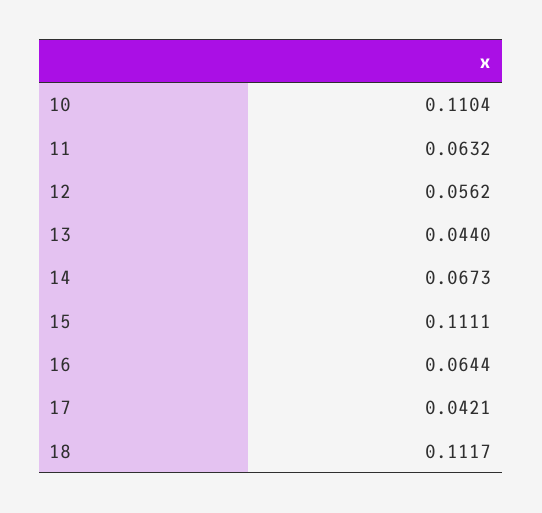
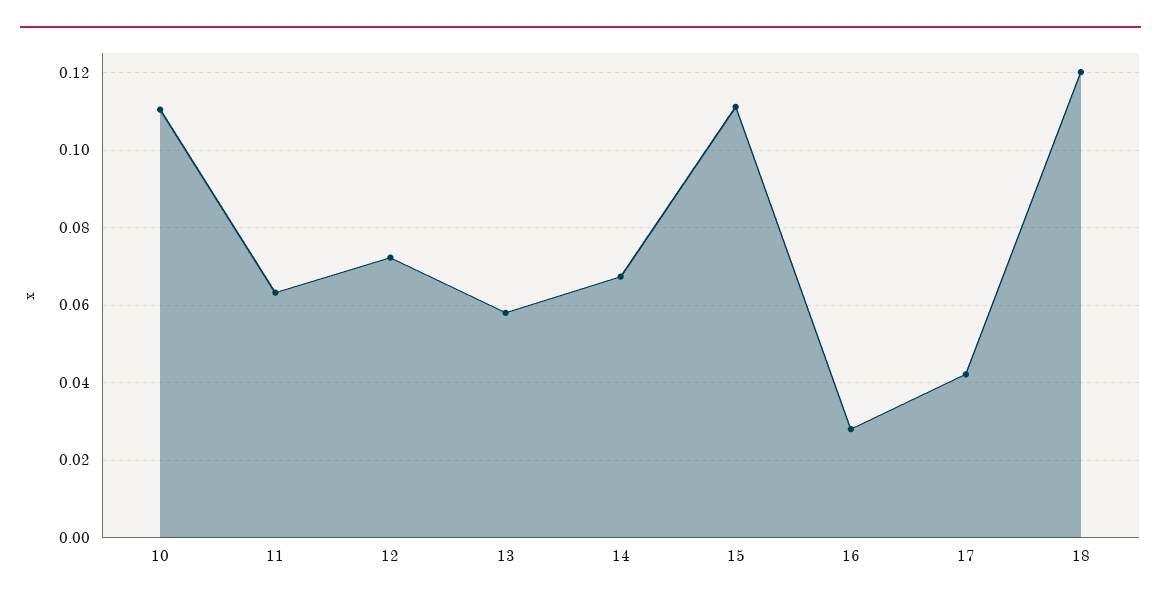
  {
    "10": 0.1104,
    "11": 0.0632,
-   "12": 0.0562,
+   "12": 0.072,
-   "13": 0.044,
+   "13": 0.058,
    "14": 0.0673,
    "15": 0.1111,
-   "16": 0.0644,
+   "16": 0.028,
    "17": 0.0421,
-   "18": 0.1117
+   "18": 0.12
  }

